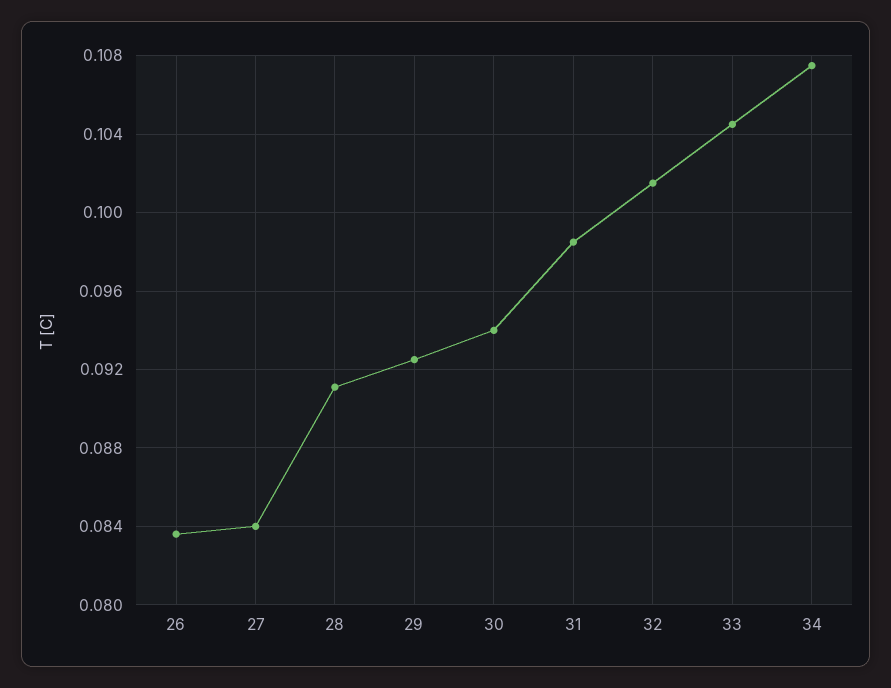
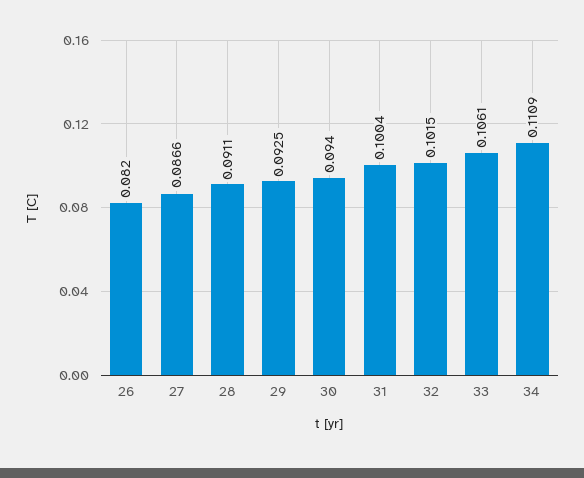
  {
-   "26": 0.0835,
+   "26": 0.082,
-   "27": 0.084,
+   "27": 0.0866,
    "28": 0.0911,
    "29": 0.0925,
    "30": 0.094,
-   "31": 0.0985,
+   "31": 0.1004,
    "32": 0.1015,
-   "33": 0.1045,
+   "33": 0.1061,
-   "34": 0.1075
+   "34": 0.1109
  }

